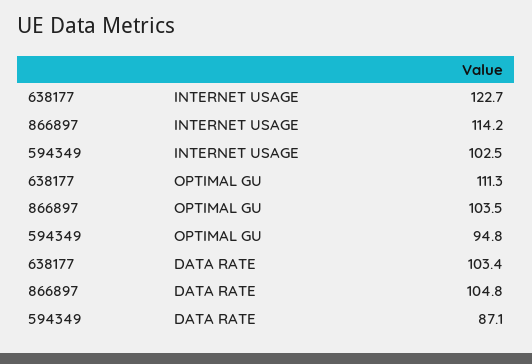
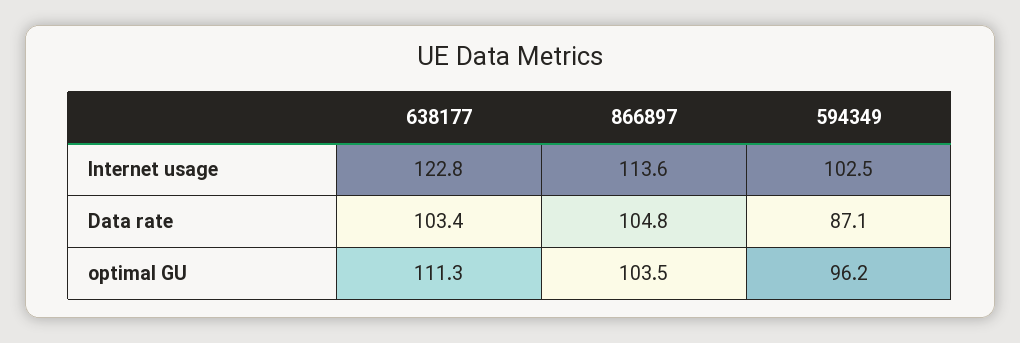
  {
    "638177": {
-     "INTERNET USAGE": 122.7,
+     "INTERNET USAGE": 122.8,
      "OPTIMAL GU": 111.3,
      "DATA RATE": 103.4
    },
    "866897": {
-     "INTERNET USAGE": 114.2,
+     "INTERNET USAGE": 113.6,
      "OPTIMAL GU": 103.5,
      "DATA RATE": 104.8
    },
    "594349": {
      "INTERNET USAGE": 102.5,
-     "OPTIMAL GU": 94.8,
+     "OPTIMAL GU": 96.2,
      "DATA RATE": 87.1
    }
  }

